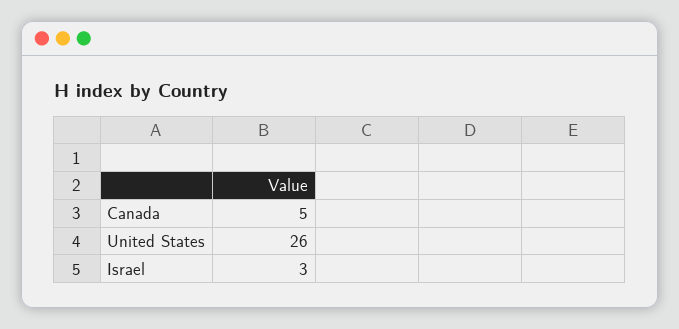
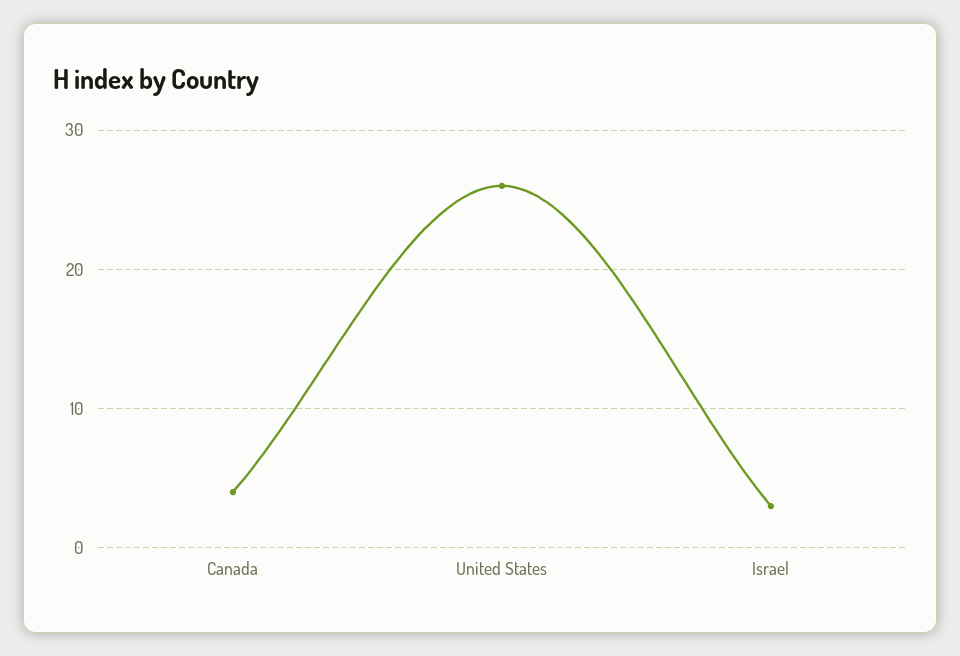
  {
-   "Canada": 5,
+   "Canada": 4,
    "United States": 26,
    "Israel": 3
  }

